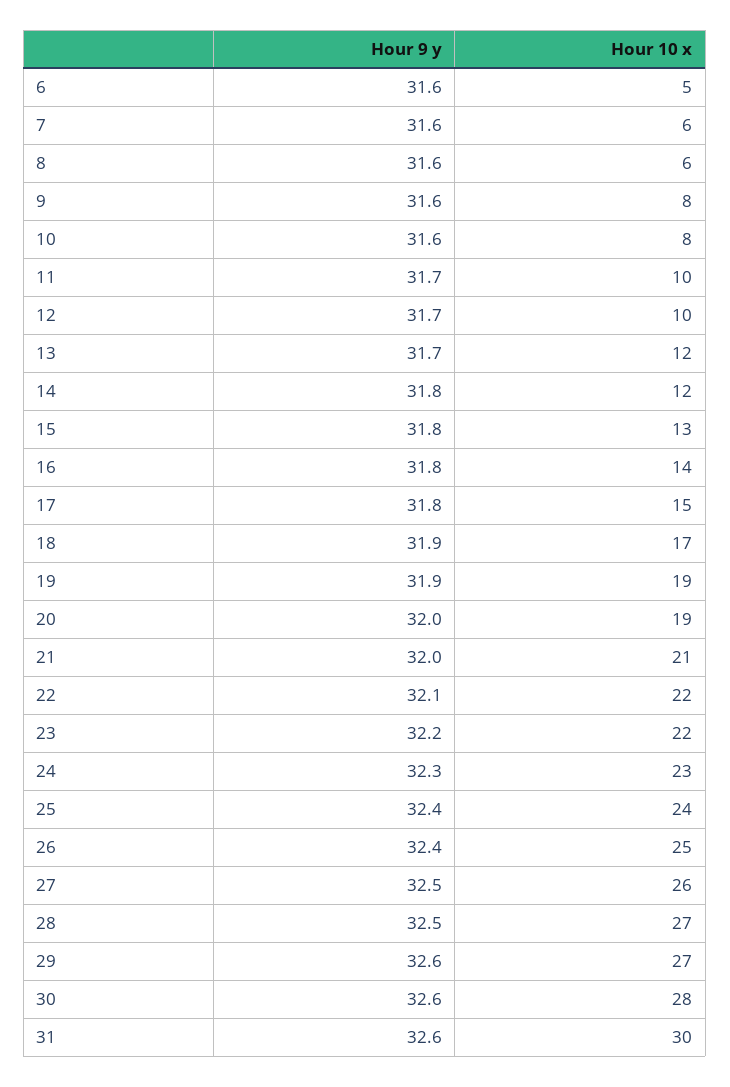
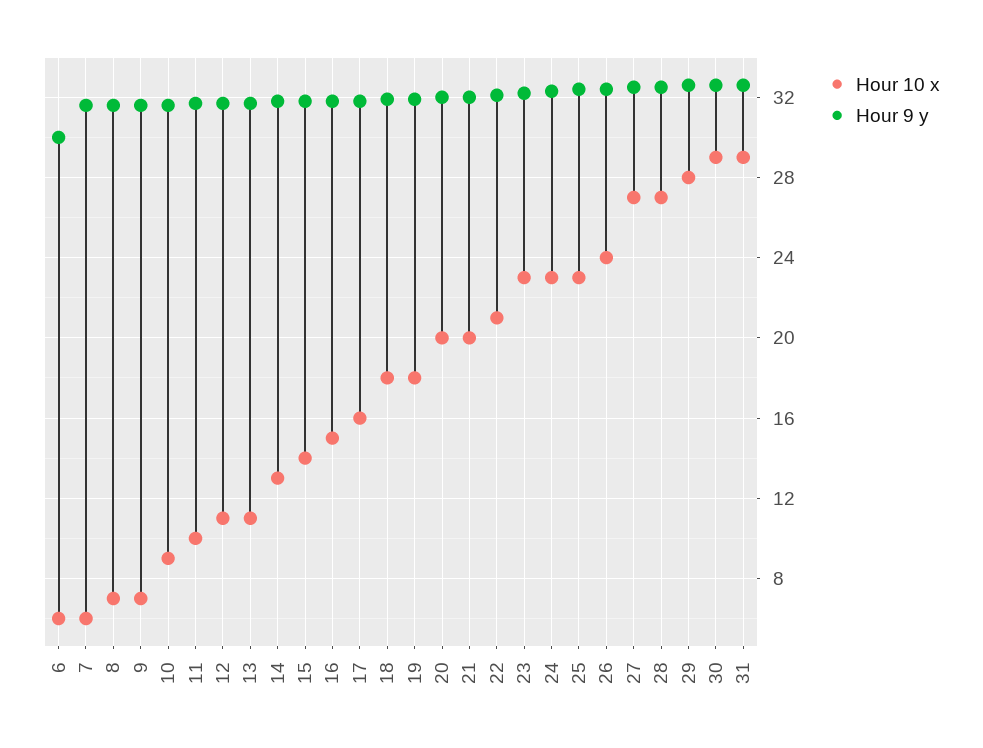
  {
    "Hour 9 y": {
-     "6": 31.6,
+     "6": 30,
      "7": 31.6,
      "8": 31.6,
      "9": 31.6,
      "10": 31.6,
      "11": 31.7,
      "12": 31.7,
      "13": 31.7,
      "14": 31.8,
      "15": 31.8,
      "16": 31.8,
      "17": 31.8,
      "18": 31.9,
      "19": 31.9,
      "20": 32,
      "21": 32,
      "22": 32.1,
      "23": 32.2,
      "24": 32.3,
      "25": 32.4,
      "26": 32.4,
      "27": 32.5,
      "28": 32.5,
      "29": 32.6,
      "30": 32.6,
      "31": 32.6
    },
    "Hour 10 x": {
-     "6": 5,
+     "6": 6,
      "7": 6,
-     "8": 6,
+     "8": 7,
-     "9": 8,
+     "9": 7,
-     "10": 8,
+     "10": 9,
      "11": 10,
-     "12": 10,
+     "12": 11,
-     "13": 12,
+     "13": 11,
-     "14": 12,
+     "14": 13,
-     "15": 13,
+     "15": 14,
-     "16": 14,
+     "16": 15,
-     "17": 15,
+     "17": 16,
-     "18": 17,
+     "18": 18,
-     "19": 19,
+     "19": 18,
-     "20": 19,
+     "20": 20,
-     "21": 21,
+     "21": 20,
-     "22": 22,
+     "22": 21,
-     "23": 22,
+     "23": 23,
      "24": 23,
-     "25": 24,
+     "25": 23,
-     "26": 25,
+     "26": 24,
-     "27": 26,
+     "27": 27,
      "28": 27,
-     "29": 27,
+     "29": 28,
-     "30": 28,
+     "30": 29,
-     "31": 30
+     "31": 29
    }
  }

